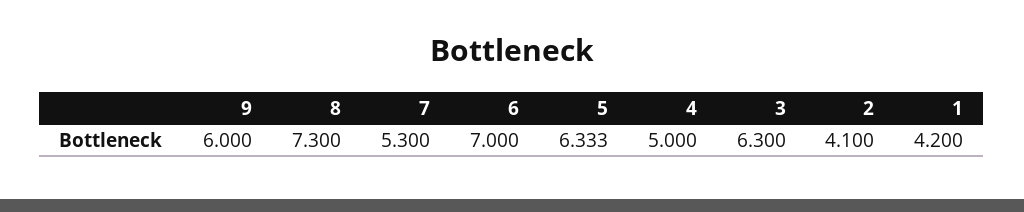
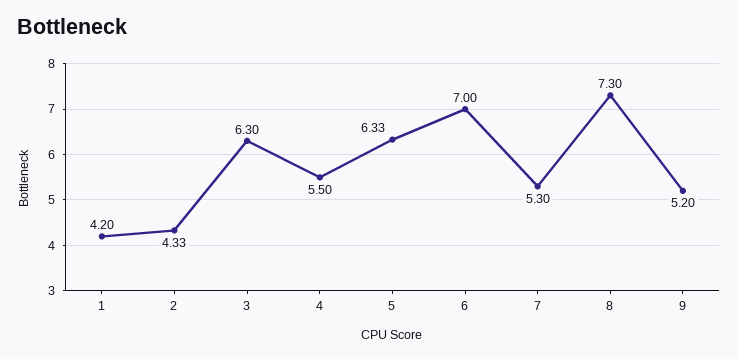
  {
-   "9": 6,
+   "9": 5.2,
    "8": 7.3,
    "7": 5.3,
    "6": 7,
    "5": 6.333,
-   "4": 5,
+   "4": 5.5,
    "3": 6.3,
-   "2": 4.1,
+   "2": 4.33,
    "1": 4.2
  }

